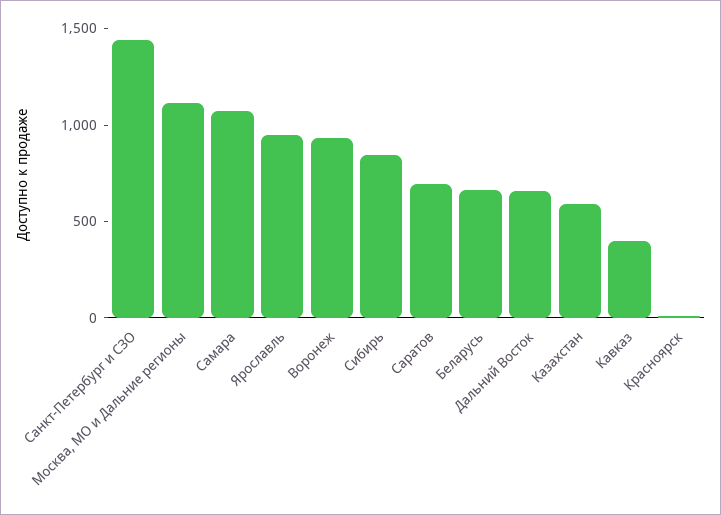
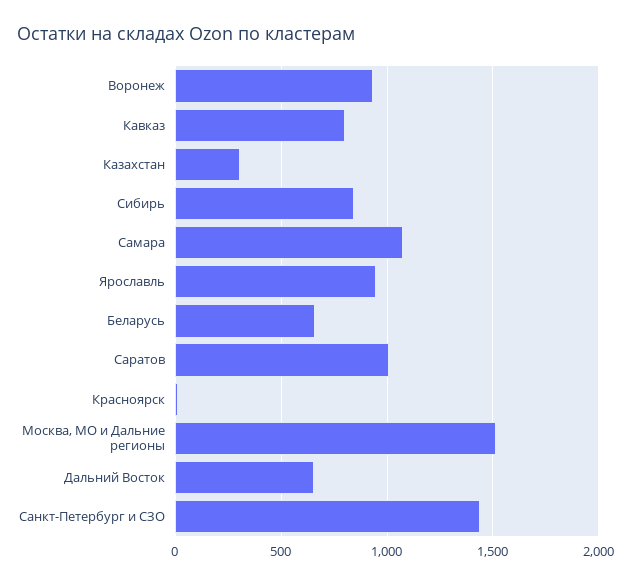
  {
    "Санкт-Петербург и СЗО": 1450,
-   "Москва, МО и Дальние регионы": 1100,
+   "Москва, МО и Дальние регионы": 1500,
    "Самара": 1050,
    "Ярославль": 950,
    "Воронеж": 950,
    "Сибирь": 850,
-   "Саратов": 700,
+   "Саратов": 1000,
    "Беларусь": 650,
    "Дальний Восток": 650,
-   "Казахстан": 600,
+   "Казахстан": 300,
-   "Кавказ": 400,
+   "Кавказ": 800,
    "Красноярск": 0
  }

